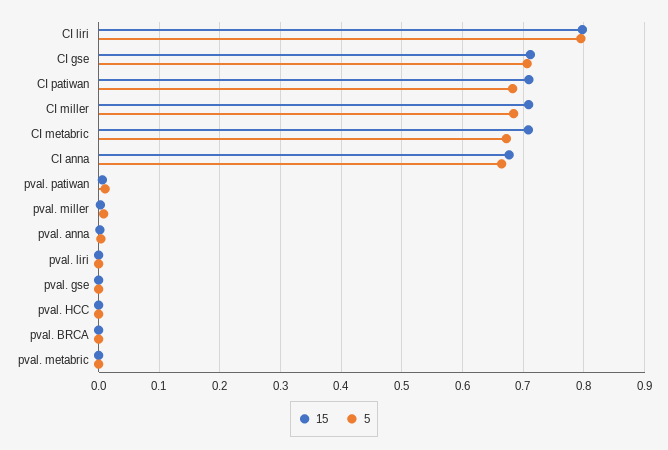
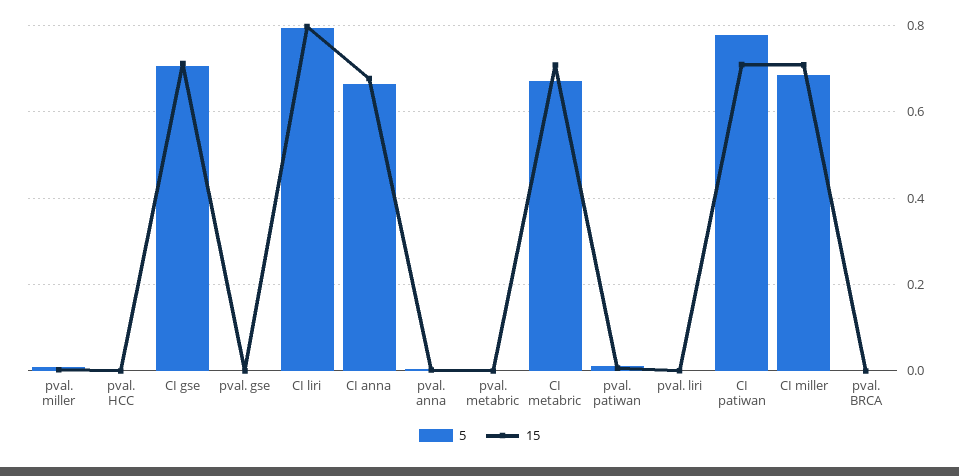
  {
    "15": {
      "CI liri": 0.8,
      "CI gse": 0.71,
      "CI patiwan": 0.71,
      "CI miller": 0.71,
      "CI metabric": 0.71,
      "CI anna": 0.68,
      "pval. patiwan": 0.01,
      "pval. miller": 0,
      "pval. anna": 0,
      "pval. liri": 0,
      "pval. gse": 0,
      "pval. HCC": 0,
      "pval. BRCA": 0,
      "pval. metabric": 0
    },
    "5": {
      "CI liri": 0.79,
      "CI gse": 0.71,
-     "CI patiwan": 0.68,
+     "CI patiwan": 0.78,
      "CI miller": 0.68,
      "CI metabric": 0.67,
      "CI anna": 0.66,
      "pval. patiwan": 0.01,
      "pval. miller": 0.01,
      "pval. anna": 0,
      "pval. liri": 0,
      "pval. gse": 0,
      "pval. HCC": 0,
      "pval. BRCA": 0,
      "pval. metabric": 0
    }
  }

